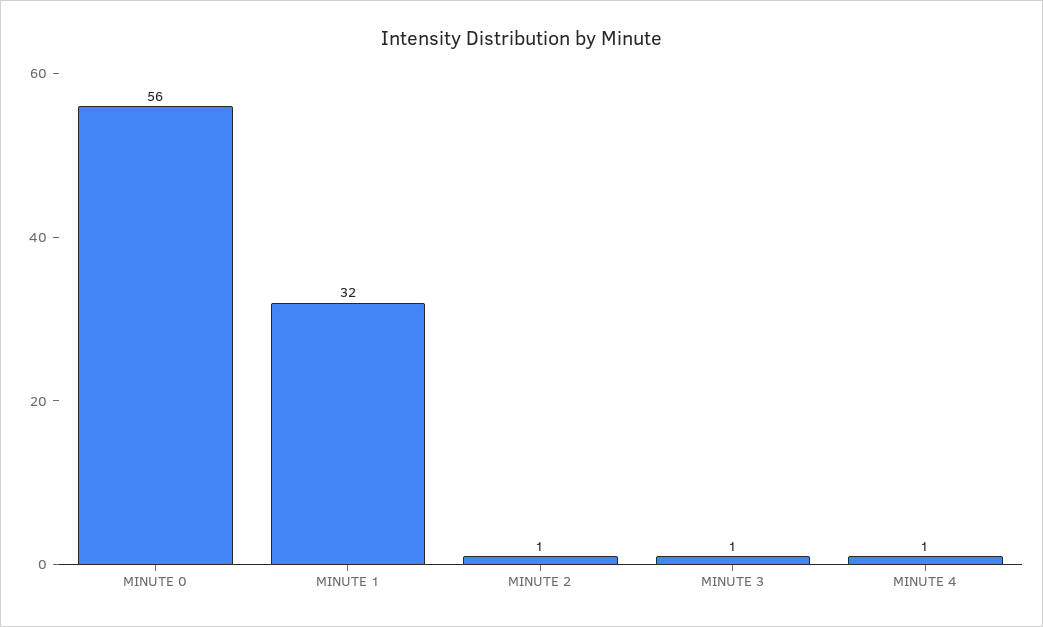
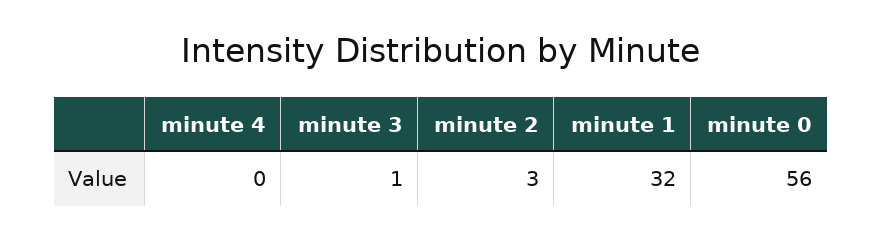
  {
    "MINUTE 0": 56,
    "MINUTE 1": 32,
-   "MINUTE 2": 1,
+   "MINUTE 2": 3,
    "MINUTE 3": 1,
-   "MINUTE 4": 1
+   "MINUTE 4": 0
  }

